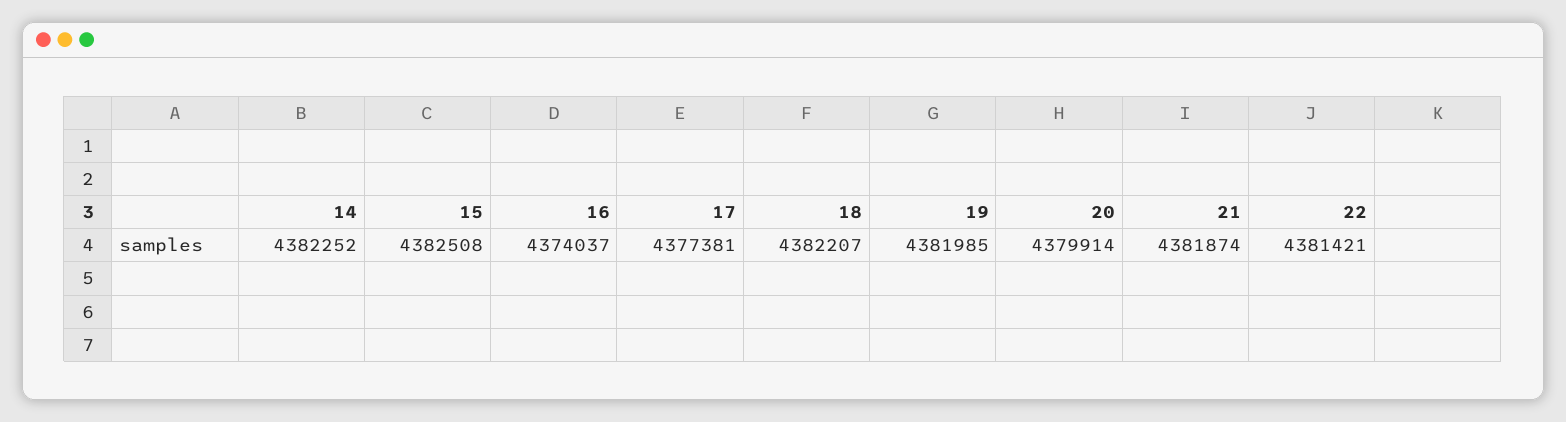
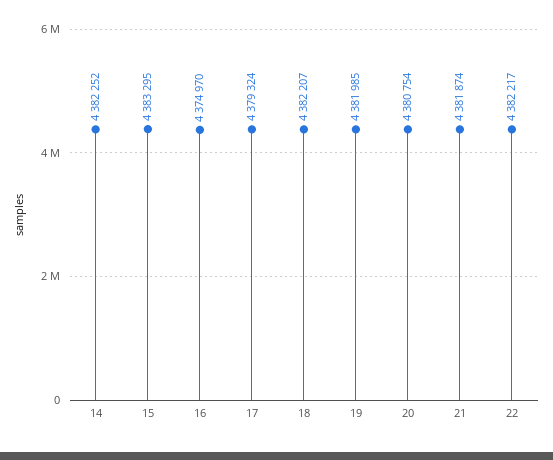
  {
    "14": 4382252,
-   "15": 4382508,
+   "15": 4383295,
-   "16": 4374037,
+   "16": 4374970,
-   "17": 4377381,
+   "17": 4379324,
    "18": 4382207,
    "19": 4381985,
-   "20": 4379914,
+   "20": 4380754,
    "21": 4381874,
-   "22": 4381421
+   "22": 4382217
  }

